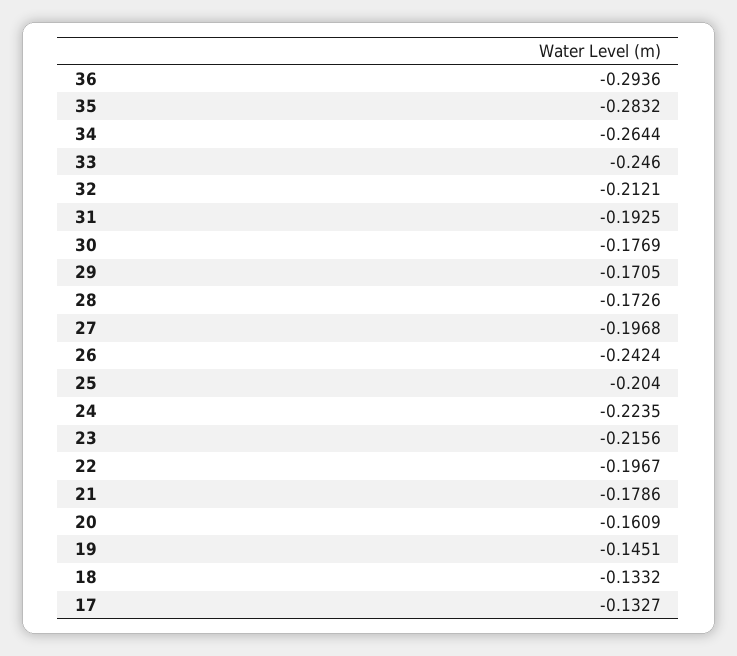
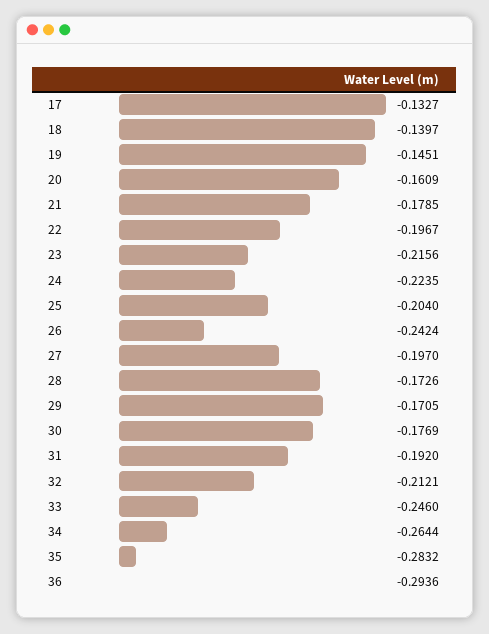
  {
    "36": -0.2936,
    "35": -0.2832,
    "34": -0.2644,
    "33": -0.246,
    "32": -0.2121,
-   "31": -0.1925,
+   "31": -0.192,
    "30": -0.1769,
    "29": -0.1705,
    "28": -0.1726,
-   "27": -0.1968,
+   "27": -0.197,
    "26": -0.2424,
    "25": -0.204,
    "24": -0.2235,
    "23": -0.2156,
    "22": -0.1967,
-   "21": -0.1786,
+   "21": -0.1785,
    "20": -0.1609,
    "19": -0.1451,
-   "18": -0.1332,
+   "18": -0.1397,
    "17": -0.1327
  }

